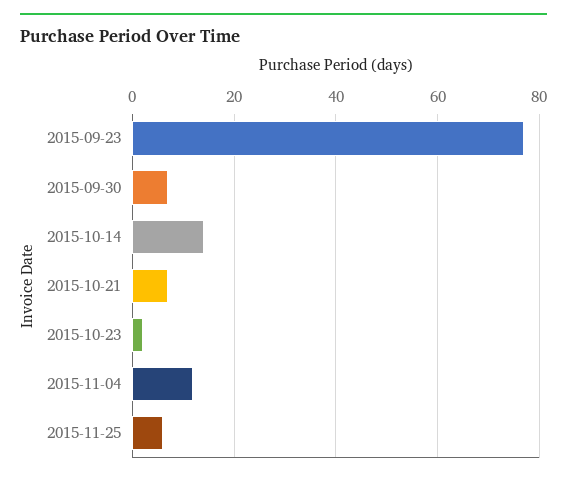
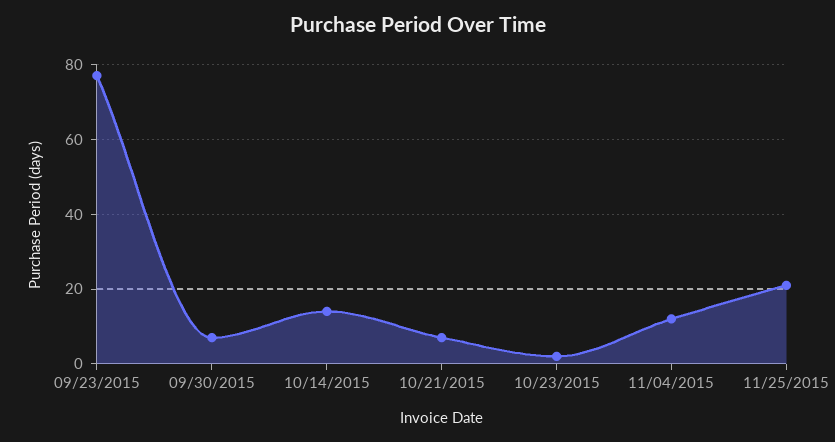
  {
    "2015-09-23": 75,
    "2015-09-30": 5,
    "2015-10-14": 15,
    "2015-10-21": 5,
    "2015-10-23": 0,
    "2015-11-04": 10,
-   "2015-11-25": 5
+   "2015-11-25": 20
  }

